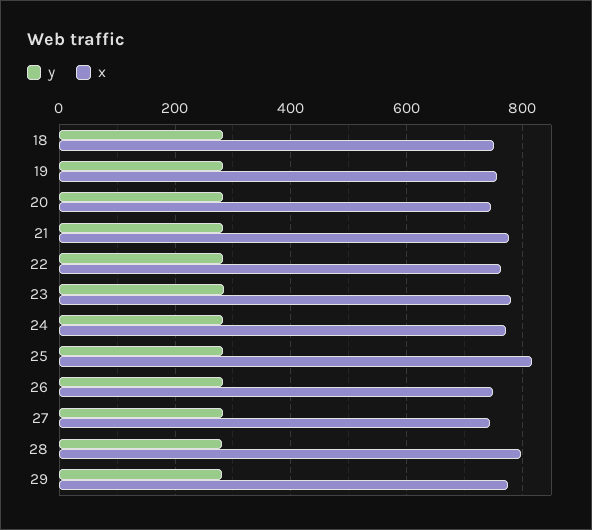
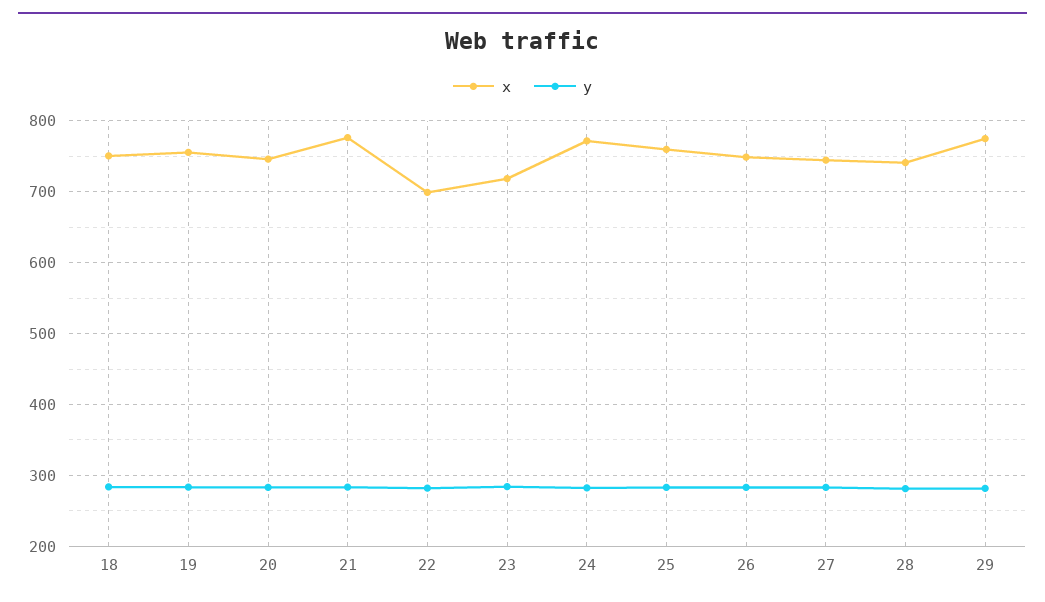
  {
    "y": {
      "18": 280,
      "19": 280,
      "20": 280,
      "21": 280,
      "22": 280,
      "23": 280,
      "24": 280,
      "25": 280,
      "26": 280,
      "27": 280,
      "28": 280,
      "29": 280
    },
    "x": {
      "18": 750,
      "19": 760,
      "20": 750,
      "21": 780,
-     "22": 760,
+     "22": 700,
-     "23": 780,
+     "23": 720,
      "24": 770,
-     "25": 820,
+     "25": 760,
      "26": 750,
      "27": 740,
-     "28": 800,
+     "28": 740,
      "29": 780
    }
  }

